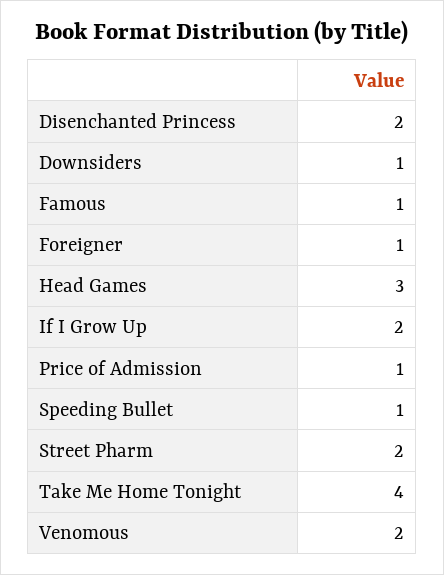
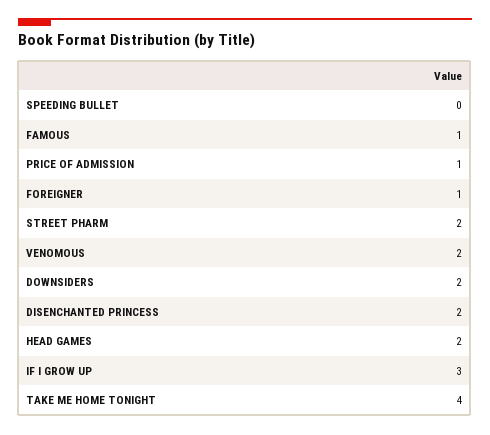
  {
    "Disenchanted Princess": 2,
-   "Downsiders": 1,
+   "Downsiders": 2,
    "Famous": 1,
    "Foreigner": 1,
-   "Head Games": 3,
+   "Head Games": 2,
-   "If I Grow Up": 2,
+   "If I Grow Up": 3,
    "Price of Admission": 1,
-   "Speeding Bullet": 1,
+   "Speeding Bullet": 0,
    "Street Pharm": 2,
    "Take Me Home Tonight": 4,
    "Venomous": 2
  }

